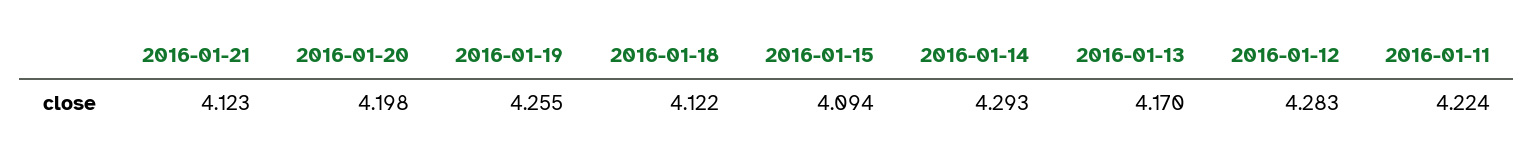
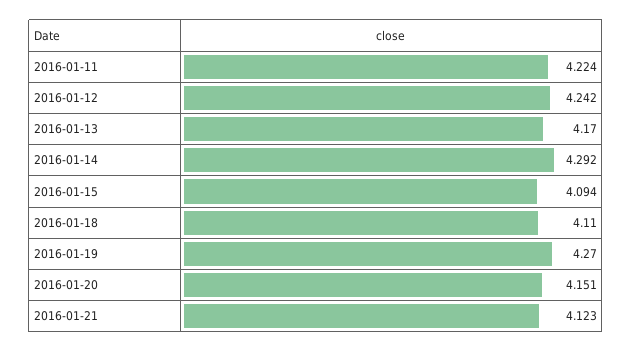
  {
    "2016-01-21": 4.123,
-   "2016-01-20": 4.198,
+   "2016-01-20": 4.151,
-   "2016-01-19": 4.255,
+   "2016-01-19": 4.27,
-   "2016-01-18": 4.122,
+   "2016-01-18": 4.11,
    "2016-01-15": 4.094,
-   "2016-01-14": 4.293,
+   "2016-01-14": 4.292,
    "2016-01-13": 4.17,
-   "2016-01-12": 4.283,
+   "2016-01-12": 4.242,
    "2016-01-11": 4.224
  }

